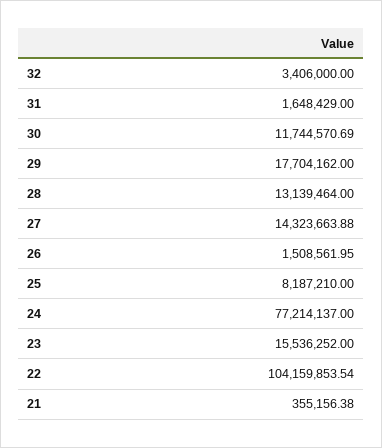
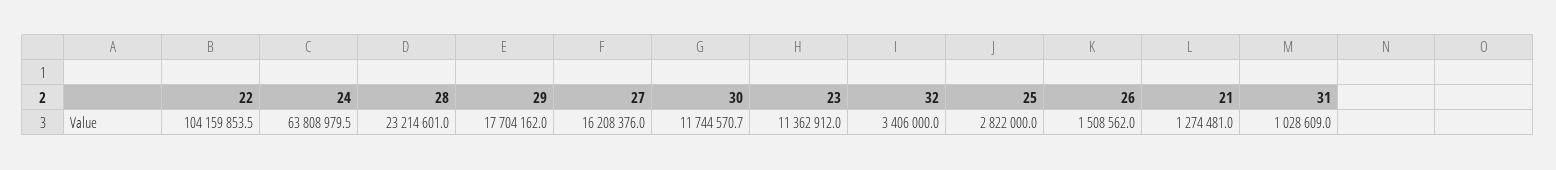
  {
    "32": 3406000,
-   "31": 1648429,
+   "31": 1028609,
    "30": 11744570.69,
    "29": 17704162,
-   "28": 13139464,
+   "28": 23214601,
-   "27": 14323663.88,
+   "27": 16208376,
    "26": 1508561.95,
-   "25": 8187210,
+   "25": 2822000,
-   "24": 77214137,
+   "24": 63808979.5,
-   "23": 15536252,
+   "23": 11362912,
    "22": 104159853.54,
-   "21": 355156.38
+   "21": 1274481
  }

